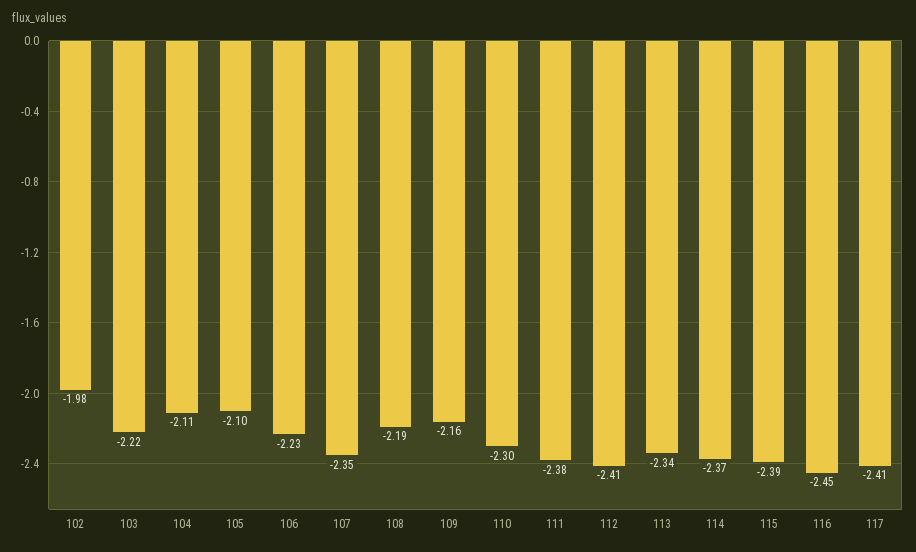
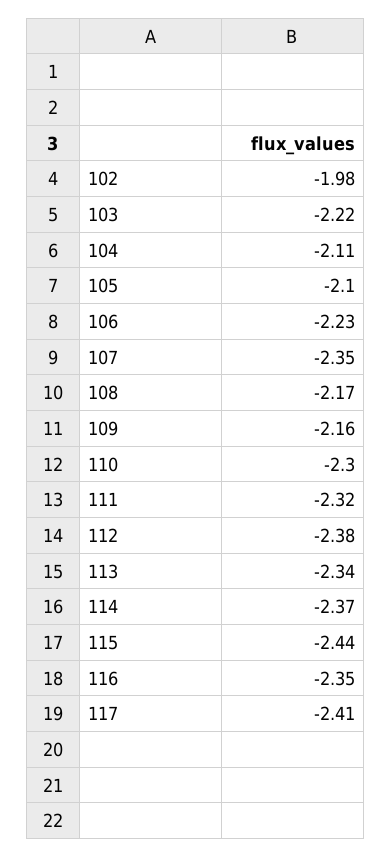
  {
    "102": -1.98,
    "103": -2.22,
    "104": -2.11,
    "105": -2.1,
    "106": -2.23,
    "107": -2.35,
-   "108": -2.19,
+   "108": -2.17,
    "109": -2.16,
    "110": -2.3,
-   "111": -2.38,
+   "111": -2.32,
-   "112": -2.41,
+   "112": -2.38,
    "113": -2.34,
    "114": -2.37,
-   "115": -2.39,
+   "115": -2.44,
-   "116": -2.45,
+   "116": -2.35,
    "117": -2.41
  }

